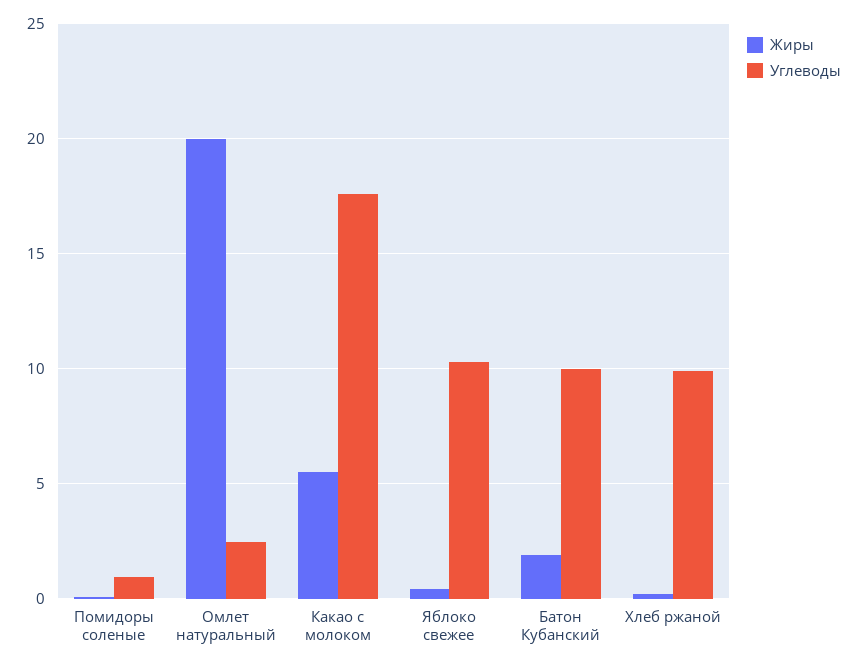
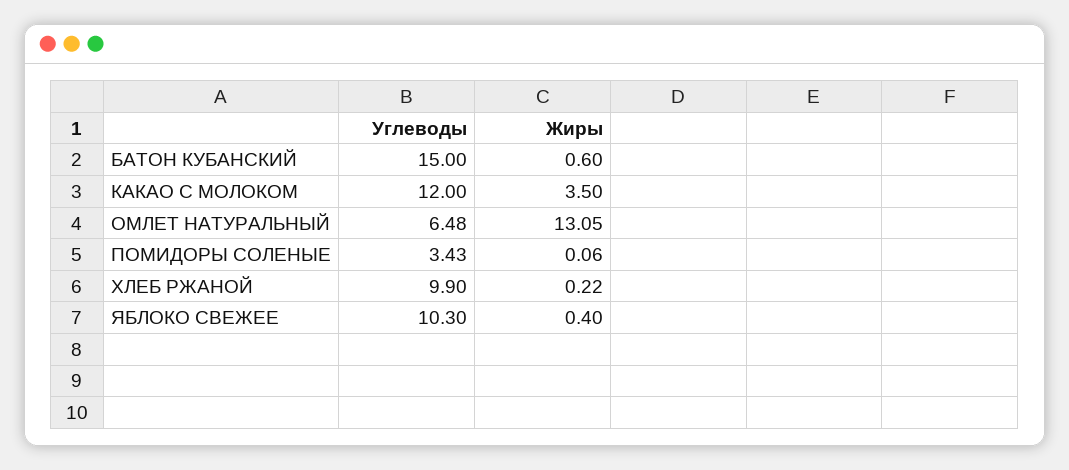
  {
    "Жиры": {
      "Помидоры соленые": 0.06,
-     "Омлет натуральный": 20,
+     "Омлет натуральный": 13.05,
-     "Какао с молоком": 5.5,
+     "Какао с молоком": 3.5,
      "Яблоко свежее": 0.4,
-     "Батон Кубанский": 2,
+     "Батон Кубанский": 0.6,
      "Хлеб ржаной": 0.22
    },
    "Углеводы": {
-     "Помидоры соленые": 1,
+     "Помидоры соленые": 3.43,
-     "Омлет натуральный": 2.5,
+     "Омлет натуральный": 6.48,
-     "Какао с молоком": 17.5,
+     "Какао с молоком": 12,
      "Яблоко свежее": 10.3,
-     "Батон Кубанский": 10,
+     "Батон Кубанский": 15,
      "Хлеб ржаной": 9.9
    }
  }

